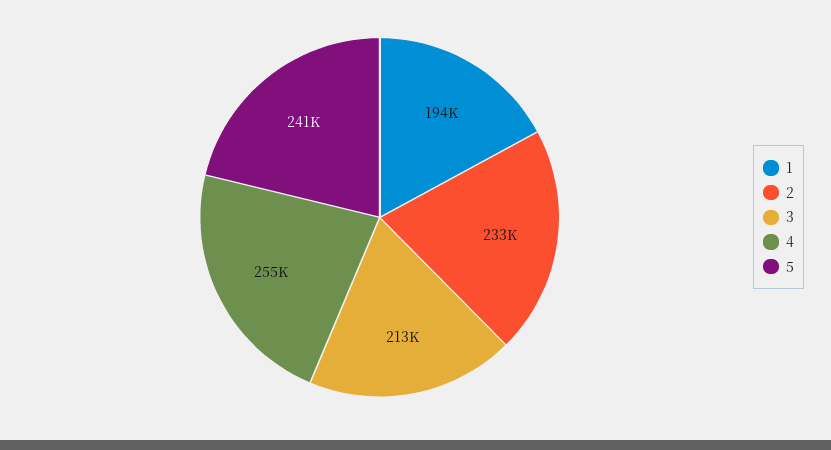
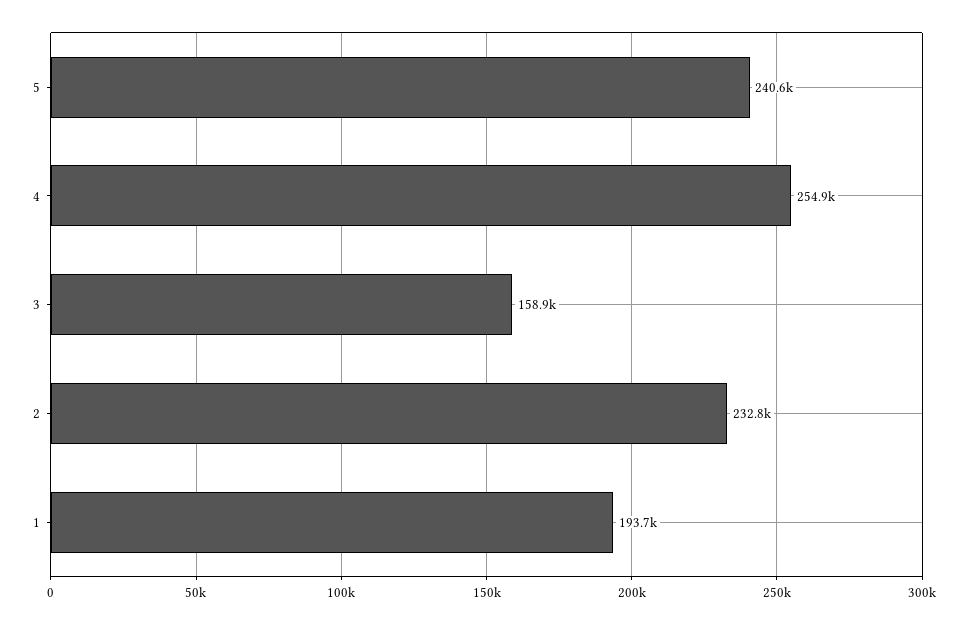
  {
    "1": 193700,
    "2": 232800,
-   "3": 213000,
+   "3": 158900,
    "4": 254900,
    "5": 240600
  }

